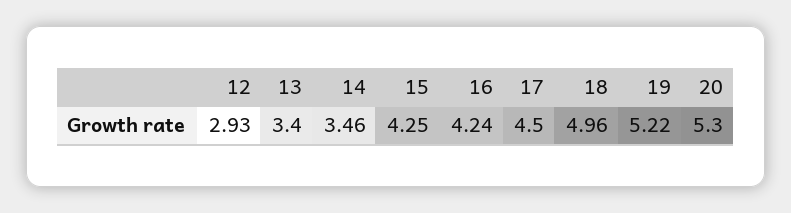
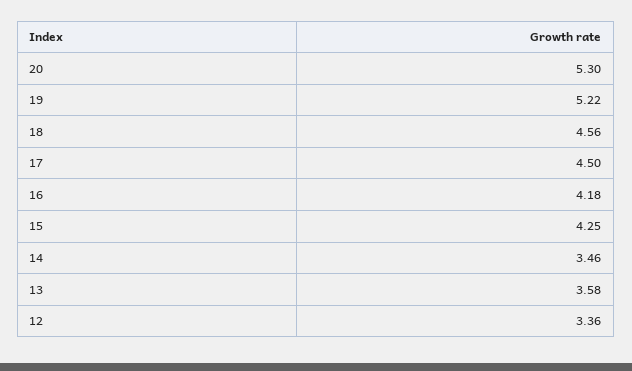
  {
-   "12": 2.93,
+   "12": 3.36,
-   "13": 3.4,
+   "13": 3.58,
    "14": 3.46,
    "15": 4.25,
-   "16": 4.24,
+   "16": 4.18,
    "17": 4.5,
-   "18": 4.96,
+   "18": 4.56,
    "19": 5.22,
    "20": 5.3
  }

